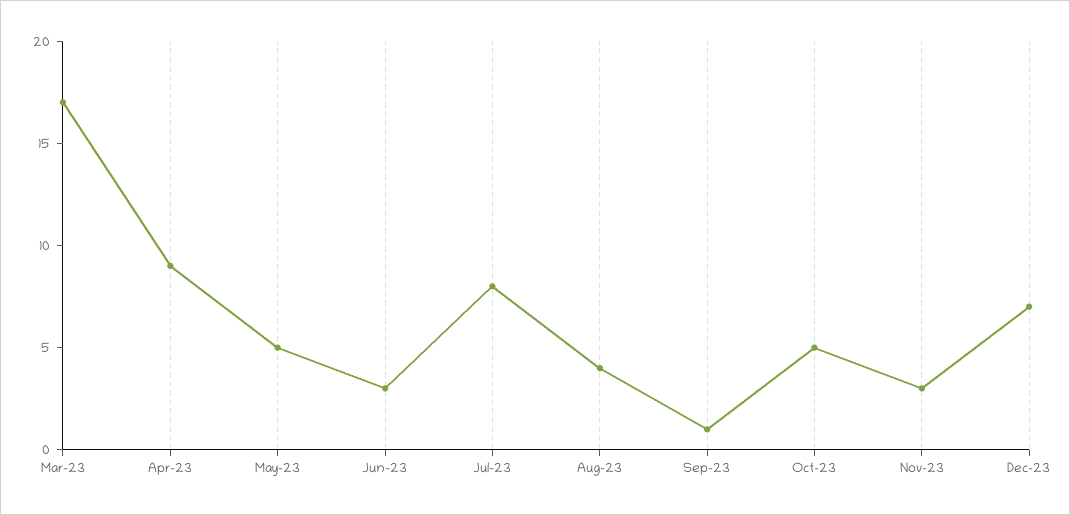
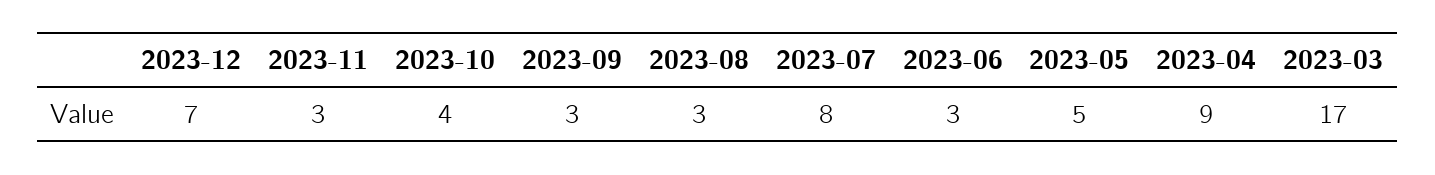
  {
    "Mar-23": 17,
    "Apr-23": 9,
    "May-23": 5,
    "Jun-23": 3,
    "Jul-23": 8,
-   "Aug-23": 4,
+   "Aug-23": 3,
-   "Sep-23": 1,
+   "Sep-23": 3,
-   "Oct-23": 5,
+   "Oct-23": 4,
    "Nov-23": 3,
    "Dec-23": 7
  }

